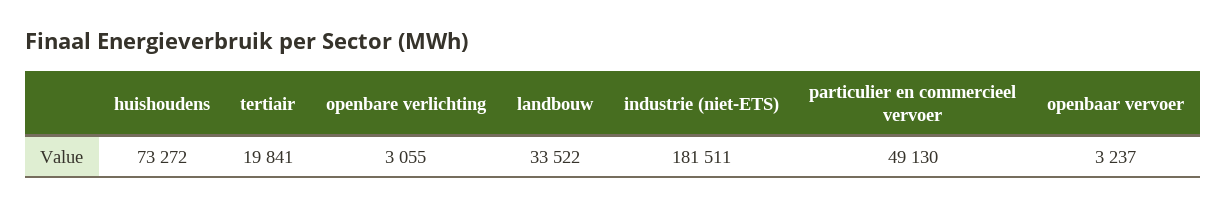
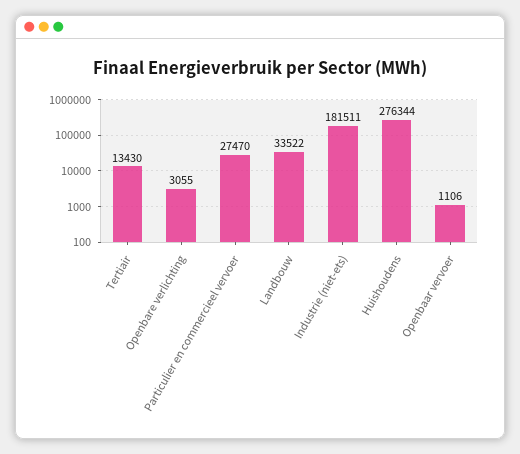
  {
-   "huishoudens": 73272,
+   "huishoudens": 276344,
-   "tertiair": 19841,
+   "tertiair": 13430,
    "openbare verlichting": 3055,
    "landbouw": 33522,
    "industrie (niet-ETS)": 181511,
-   "particulier en commercieel vervoer": 49130,
+   "particulier en commercieel vervoer": 27470,
-   "openbaar vervoer": 3237
+   "openbaar vervoer": 1106
  }

